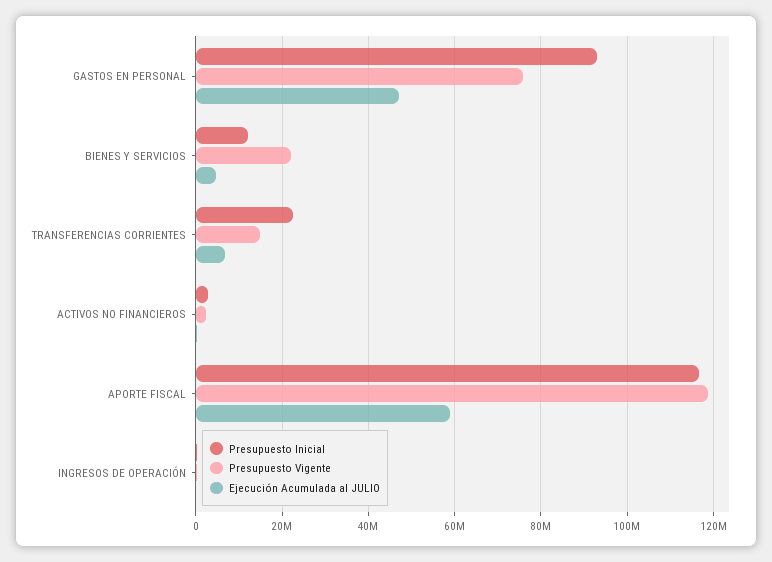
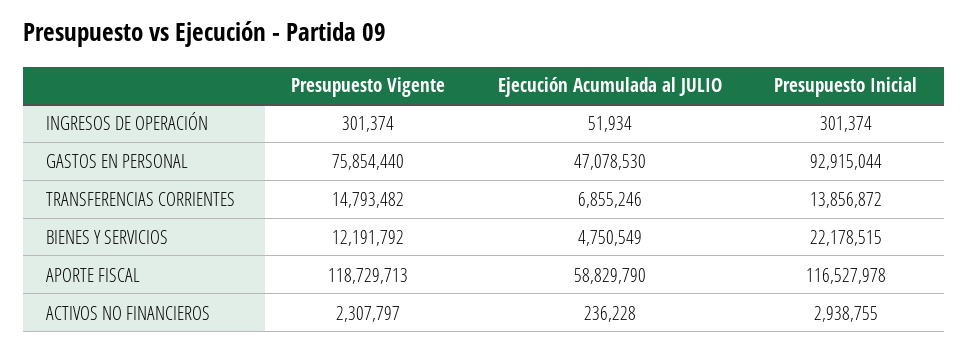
  {
    "Presupuesto Inicial": {
      "GASTOS EN PERSONAL": 92915044,
-     "BIENES Y SERVICIOS": 12000000,
+     "BIENES Y SERVICIOS": 22178515,
-     "TRANSFERENCIAS CORRIENTES": 22000000,
+     "TRANSFERENCIAS CORRIENTES": 13856872,
      "ACTIVOS NO FINANCIEROS": 2938755,
      "APORTE FISCAL": 116527978,
      "INGRESOS DE OPERACIÓN": 301374
    },
    "Presupuesto Vigente": {
      "GASTOS EN PERSONAL": 75854440,
-     "BIENES Y SERVICIOS": 22000000,
+     "BIENES Y SERVICIOS": 12191792,
      "TRANSFERENCIAS CORRIENTES": 14793482,
      "ACTIVOS NO FINANCIEROS": 2307797,
      "APORTE FISCAL": 118729713,
      "INGRESOS DE OPERACIÓN": 301374
    },
    "Ejecución Acumulada al JULIO": {
      "GASTOS EN PERSONAL": 47078530,
      "BIENES Y SERVICIOS": 4750549,
      "TRANSFERENCIAS CORRIENTES": 6855246,
      "ACTIVOS NO FINANCIEROS": 236228,
      "APORTE FISCAL": 58829790,
      "INGRESOS DE OPERACIÓN": 51934
    }
  }

